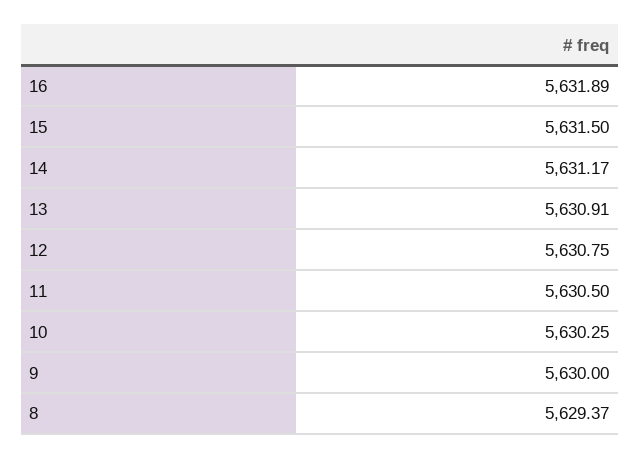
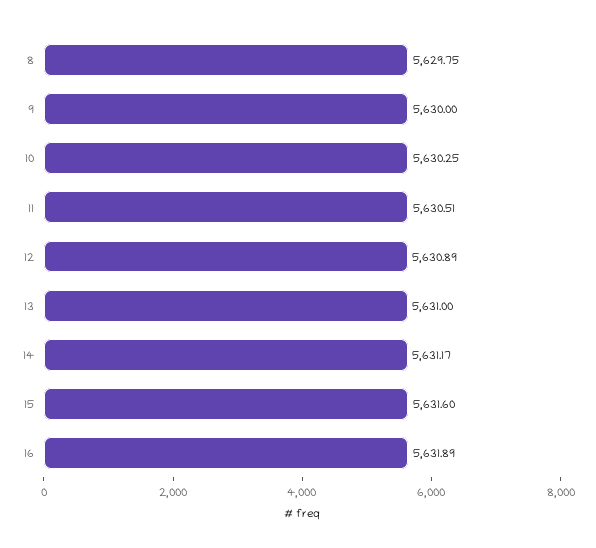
  {
    "16": 5631.89,
-   "15": 5631.5,
+   "15": 5631.6,
    "14": 5631.17,
-   "13": 5630.91,
+   "13": 5631,
-   "12": 5630.75,
+   "12": 5630.89,
-   "11": 5630.5,
+   "11": 5630.51,
    "10": 5630.25,
    "9": 5630,
-   "8": 5629.37
+   "8": 5629.75
  }

